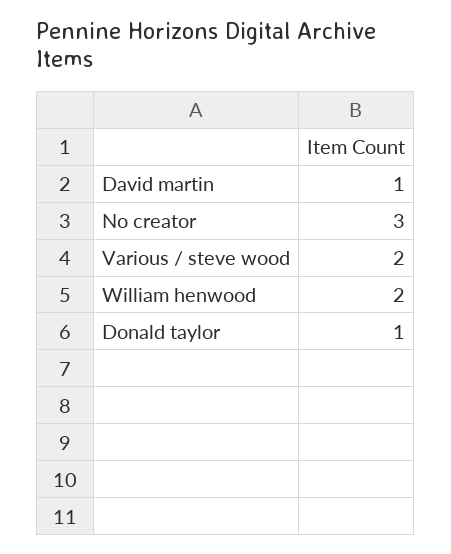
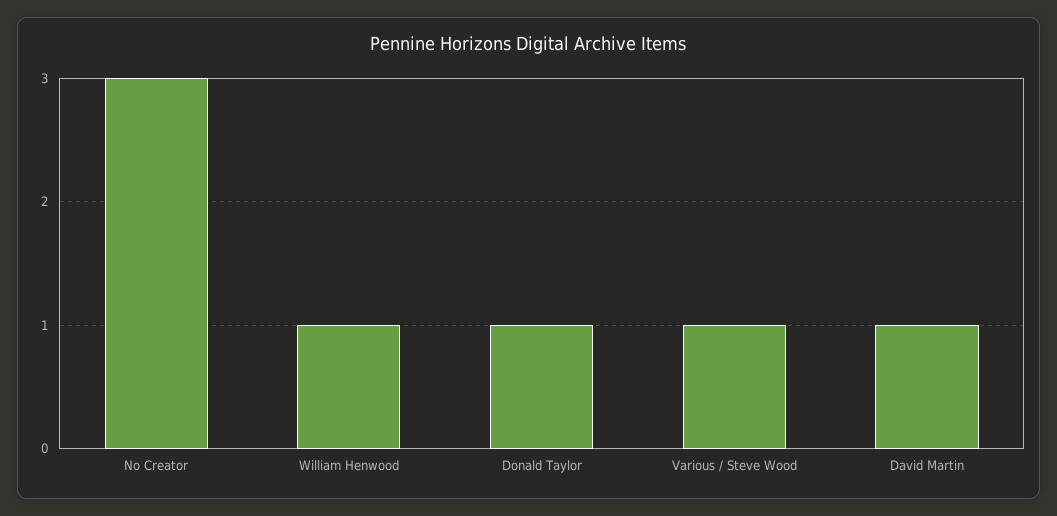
  {
    "David martin": 1,
    "No creator": 3,
-   "Various / steve wood": 2,
+   "Various / steve wood": 1,
-   "William henwood": 2,
+   "William henwood": 1,
    "Donald taylor": 1
  }

